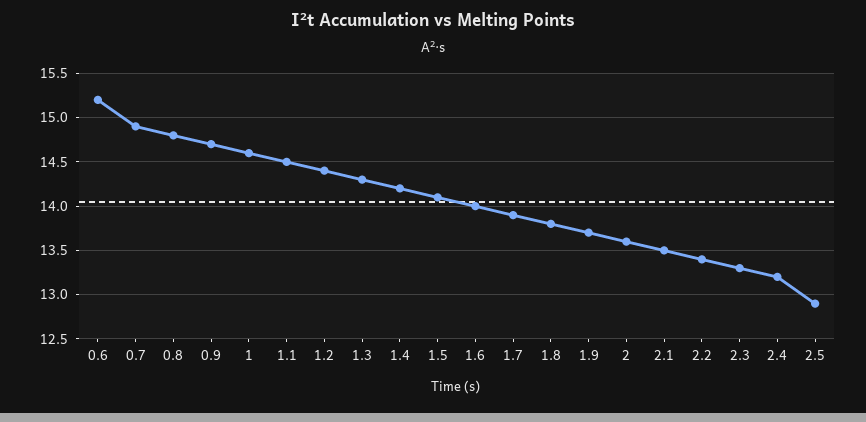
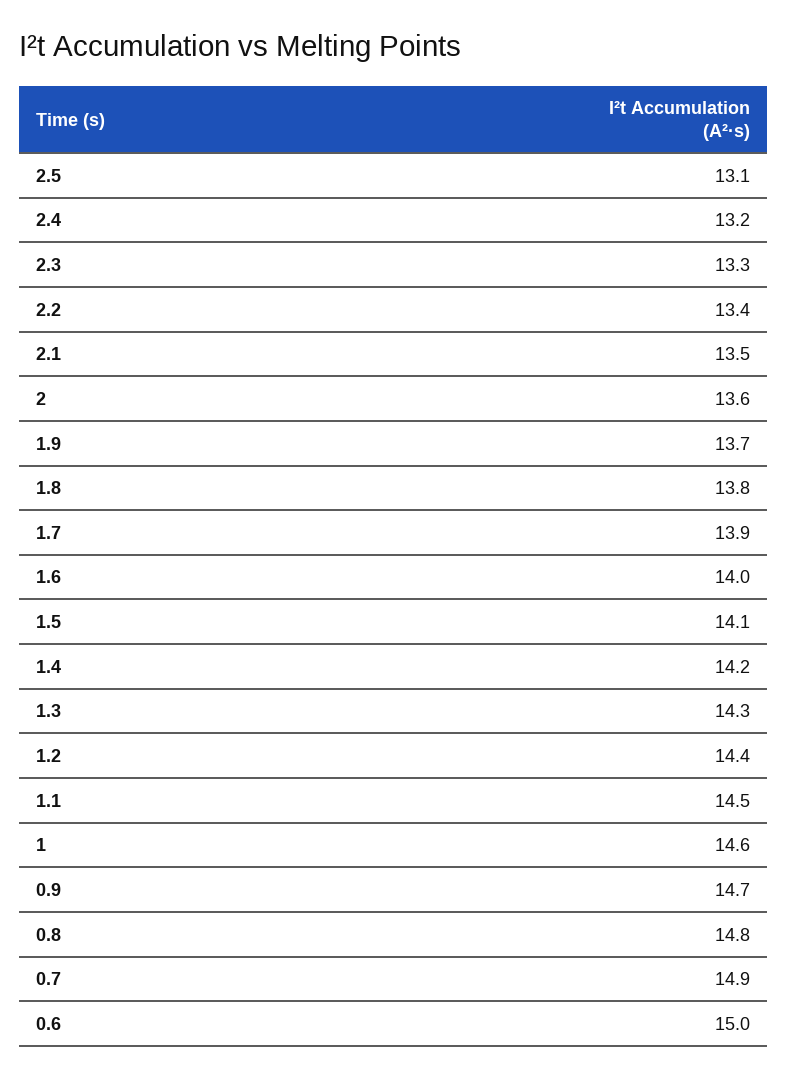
  {
-   "0.6": 15.2,
+   "0.6": 15,
    "0.7": 14.9,
    "0.8": 14.8,
    "0.9": 14.7,
    "1": 14.6,
    "1.1": 14.5,
    "1.2": 14.4,
    "1.3": 14.3,
    "1.4": 14.2,
    "1.5": 14.1,
    "1.6": 14,
    "1.7": 13.9,
    "1.8": 13.8,
    "1.9": 13.7,
    "2": 13.6,
    "2.1": 13.5,
    "2.2": 13.4,
    "2.3": 13.3,
    "2.4": 13.2,
-   "2.5": 12.9
+   "2.5": 13.1
  }

